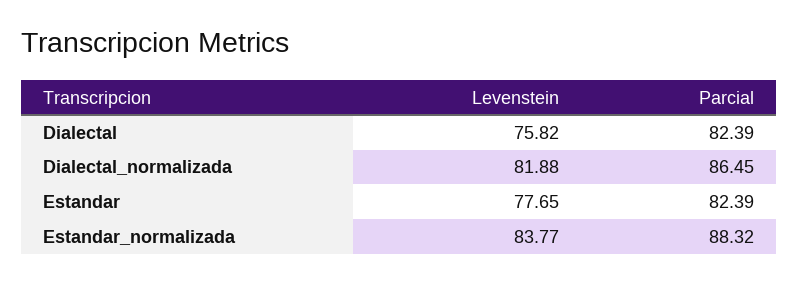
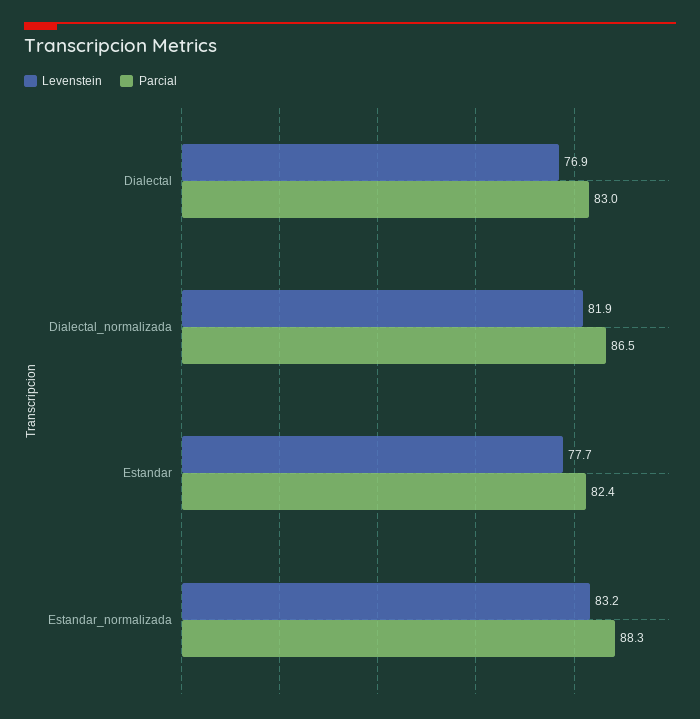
  {
    "Levenstein": {
-     "Dialectal": 75.82,
+     "Dialectal": 76.9,
      "Dialectal_normalizada": 81.88,
      "Estandar": 77.65,
-     "Estandar_normalizada": 83.77
+     "Estandar_normalizada": 83.2
    },
    "Parcial": {
-     "Dialectal": 82.39,
+     "Dialectal": 83,
      "Dialectal_normalizada": 86.45,
      "Estandar": 82.39,
      "Estandar_normalizada": 88.32
    }
  }

